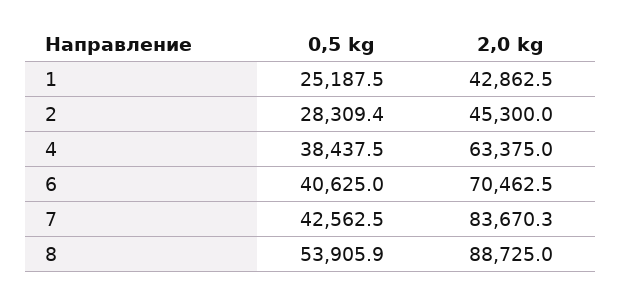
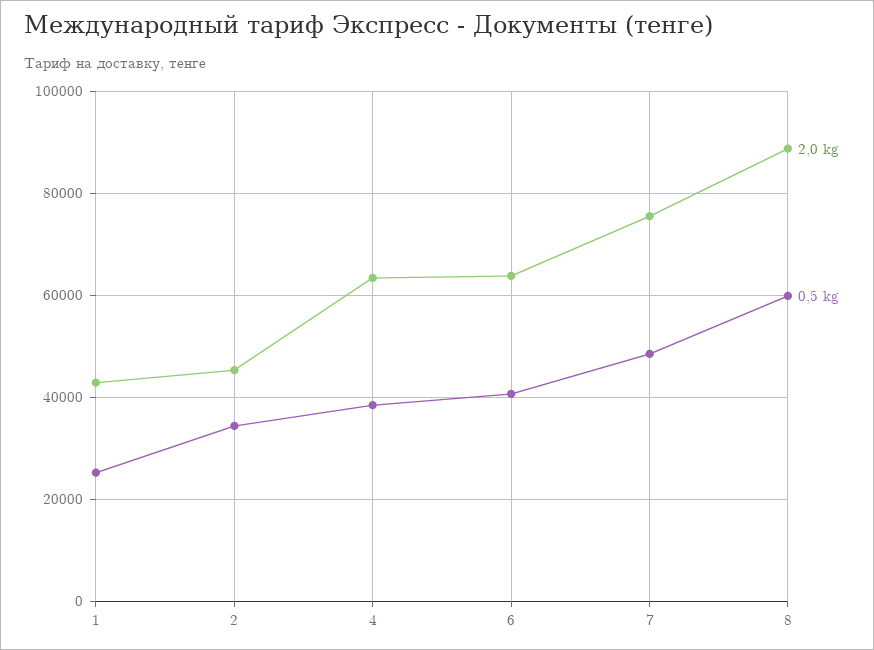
  {
    "0,5 kg": {
      "1": 25187.5,
-     "2": 28309.4,
+     "2": 34000,
      "4": 38437.5,
      "6": 40625,
-     "7": 42562.5,
+     "7": 48000,
-     "8": 53905.9
+     "8": 60000
    },
    "2,0 kg": {
      "1": 42862.5,
      "2": 45300,
      "4": 63375,
-     "6": 70462.5,
+     "6": 64000,
-     "7": 83670.3,
+     "7": 76000,
      "8": 88725
    }
  }

